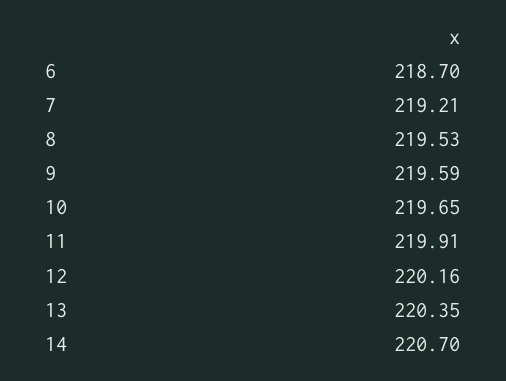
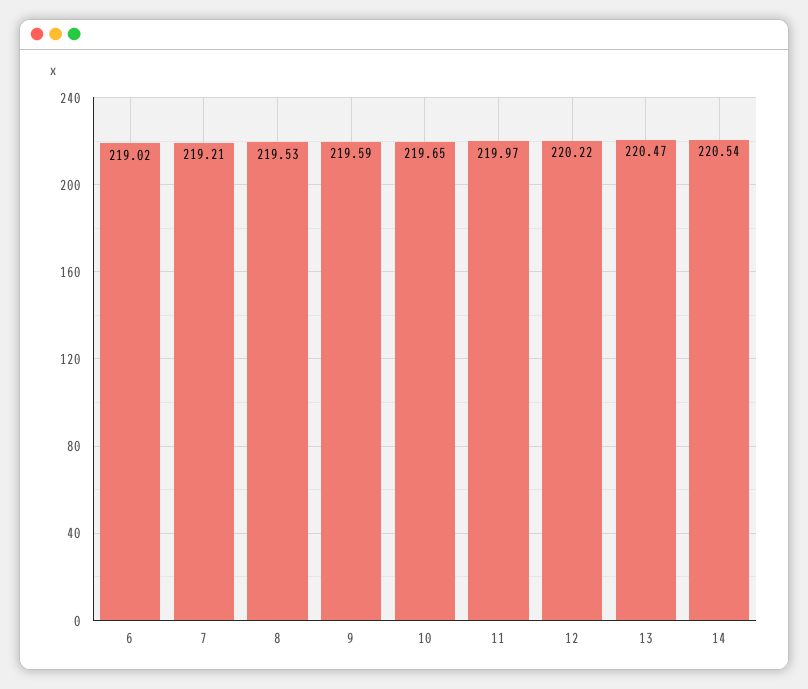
  {
-   "6": 218.7,
+   "6": 219.02,
    "7": 219.21,
    "8": 219.53,
    "9": 219.59,
    "10": 219.65,
-   "11": 219.91,
+   "11": 219.97,
-   "12": 220.16,
+   "12": 220.22,
-   "13": 220.35,
+   "13": 220.47,
-   "14": 220.7
+   "14": 220.54
  }

